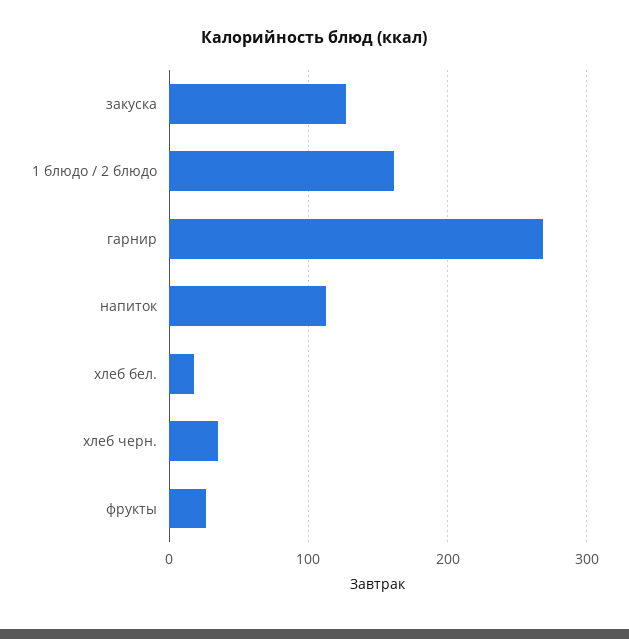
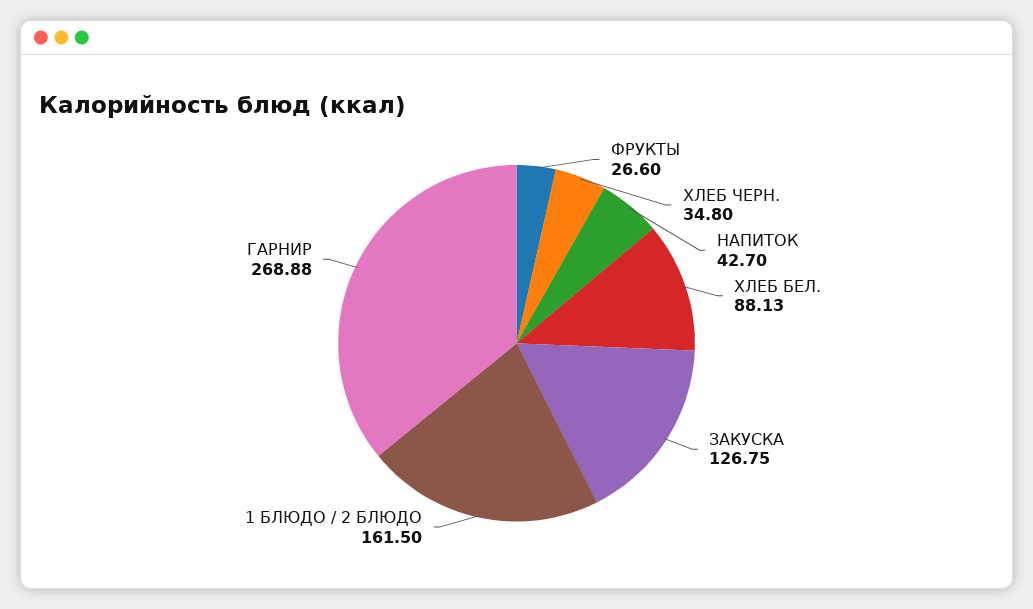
  {
    "закуска": 126.75,
    "1 блюдо / 2 блюдо": 161.5,
    "гарнир": 268.88,
-   "напиток": 110,
+   "напиток": 42.7,
-   "хлеб бел.": 20,
+   "хлеб бел.": 88.13,
    "хлеб черн.": 34.8,
    "фрукты": 26.6
  }

